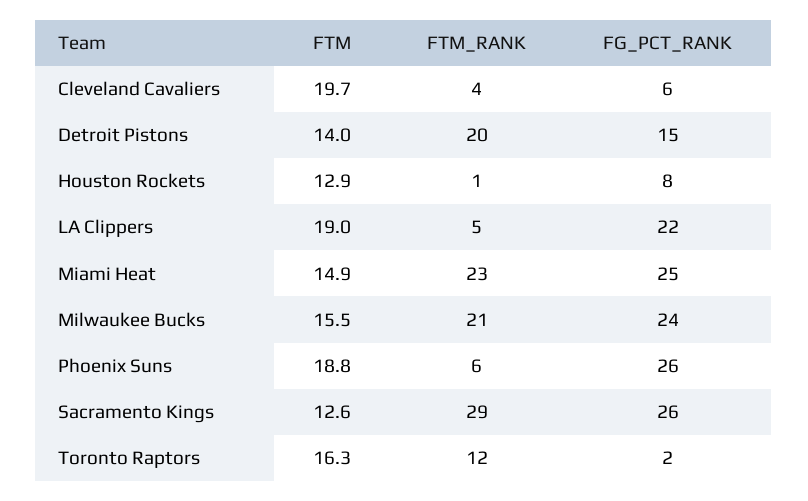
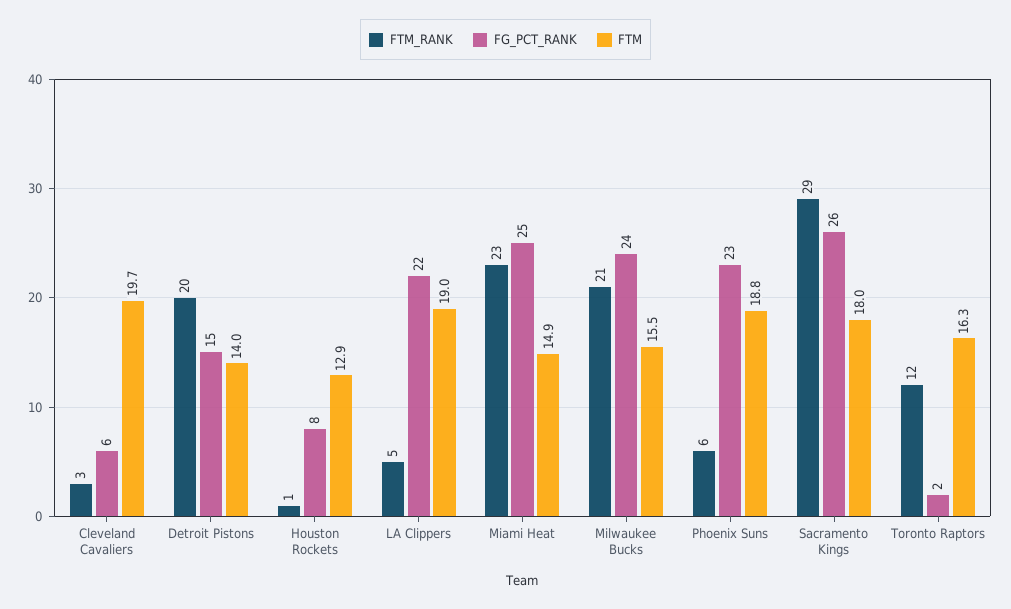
  {
    "FTM": {
      "Cleveland Cavaliers": 19.7,
      "Detroit Pistons": 14,
      "Houston Rockets": 12.9,
      "LA Clippers": 19,
      "Miami Heat": 14.9,
      "Milwaukee Bucks": 15.5,
      "Phoenix Suns": 18.8,
-     "Sacramento Kings": 12.6,
+     "Sacramento Kings": 18,
      "Toronto Raptors": 16.3
    },
    "FTM_RANK": {
-     "Cleveland Cavaliers": 4,
+     "Cleveland Cavaliers": 3,
      "Detroit Pistons": 20,
      "Houston Rockets": 1,
      "LA Clippers": 5,
      "Miami Heat": 23,
      "Milwaukee Bucks": 21,
      "Phoenix Suns": 6,
      "Sacramento Kings": 29,
      "Toronto Raptors": 12
    },
    "FG_PCT_RANK": {
      "Cleveland Cavaliers": 6,
      "Detroit Pistons": 15,
      "Houston Rockets": 8,
      "LA Clippers": 22,
      "Miami Heat": 25,
      "Milwaukee Bucks": 24,
-     "Phoenix Suns": 26,
+     "Phoenix Suns": 23,
      "Sacramento Kings": 26,
      "Toronto Raptors": 2
    }
  }

